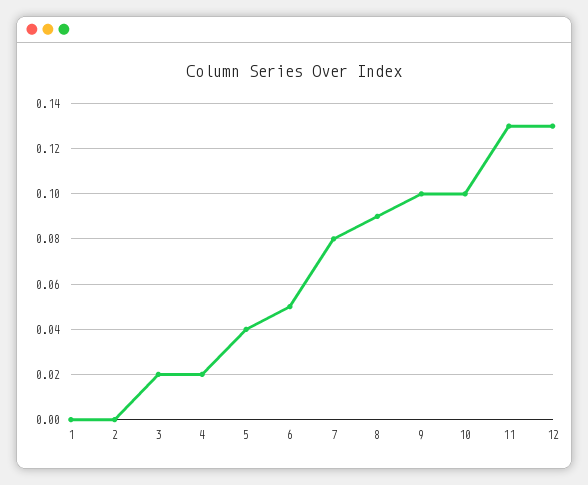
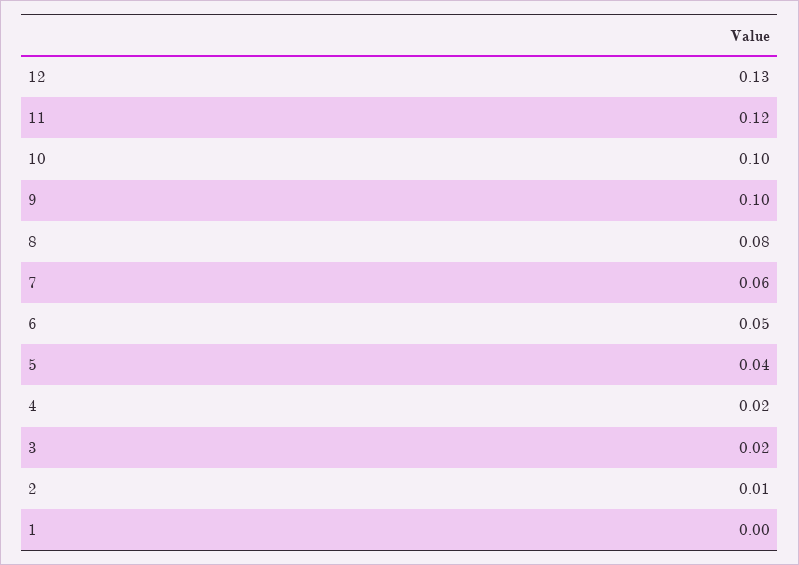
  {
    "1": 0,
-   "2": 0,
+   "2": 0.01,
    "3": 0.02,
    "4": 0.02,
    "5": 0.04,
    "6": 0.05,
-   "7": 0.08,
+   "7": 0.06,
-   "8": 0.09,
+   "8": 0.08,
    "9": 0.1,
    "10": 0.1,
-   "11": 0.13,
+   "11": 0.12,
    "12": 0.13
  }

